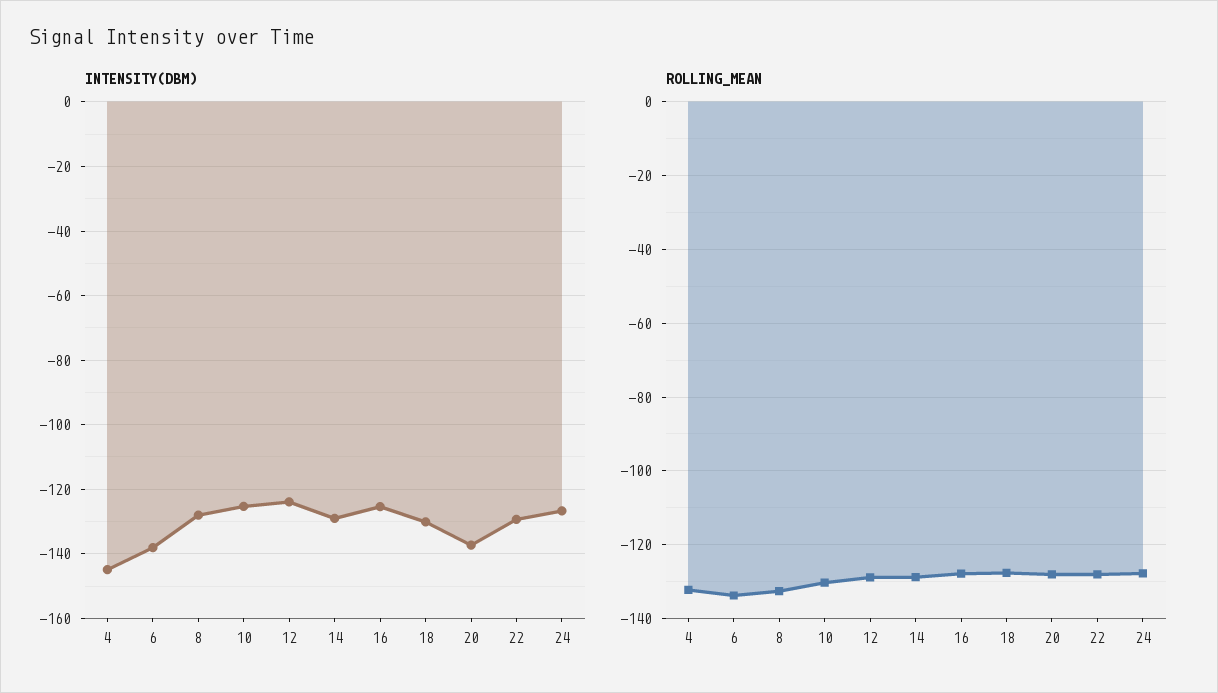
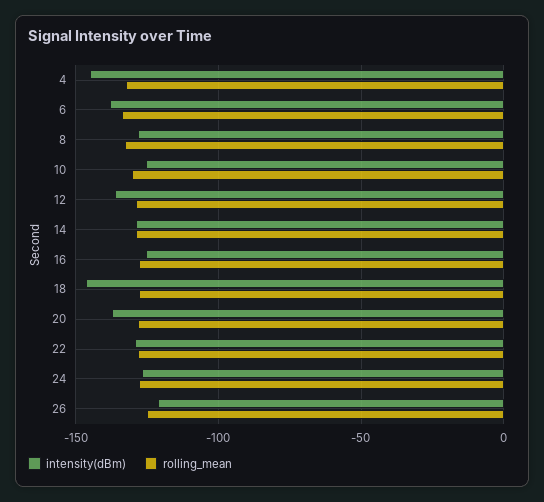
  {
    "INTENSITY(DBM)": {
      "4": -144,
      "6": -138,
      "8": -128,
      "10": -126,
-     "12": -124,
+     "12": -135,
      "14": -130,
      "16": -126,
-     "18": -130,
+     "18": -145,
      "20": -138,
      "22": -130,
-     "24": -126
+     "24": -126,
+     "26": -120
    },
    "ROLLING_MEAN": {
      "4": -132,
      "6": -134,
      "8": -132,
      "10": -130,
      "12": -128,
      "14": -128,
      "16": -128,
      "18": -128,
      "20": -128,
      "22": -128,
-     "24": -128
+     "24": -128,
+     "26": -125
    }
  }

